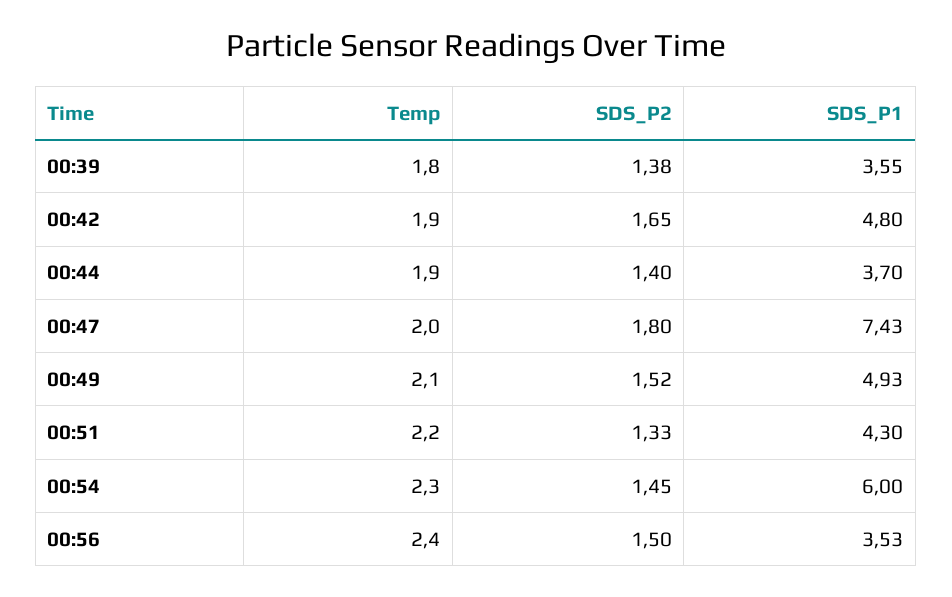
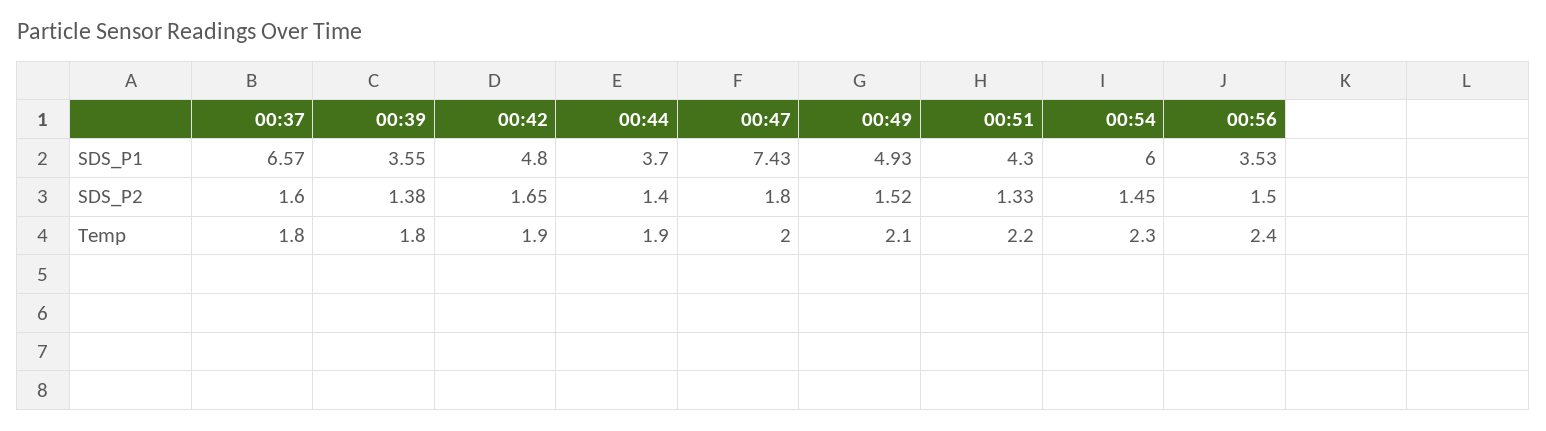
  {
    "Temp": {
      "00:39": 1.8,
      "00:42": 1.9,
      "00:44": 1.9,
      "00:47": 2,
      "00:49": 2.1,
      "00:51": 2.2,
      "00:54": 2.3,
-     "00:56": 2.4
+     "00:56": 2.4,
+     "00:37": 1.8
    },
    "SDS_P2": {
      "00:39": 1.38,
      "00:42": 1.65,
      "00:44": 1.4,
      "00:47": 1.8,
      "00:49": 1.52,
      "00:51": 1.33,
      "00:54": 1.45,
-     "00:56": 1.5
+     "00:56": 1.5,
+     "00:37": 1.6
    },
    "SDS_P1": {
      "00:39": 3.55,
      "00:42": 4.8,
      "00:44": 3.7,
      "00:47": 7.43,
      "00:49": 4.93,
      "00:51": 4.3,
      "00:54": 6,
-     "00:56": 3.53
+     "00:56": 3.53,
+     "00:37": 6.57
    }
  }

